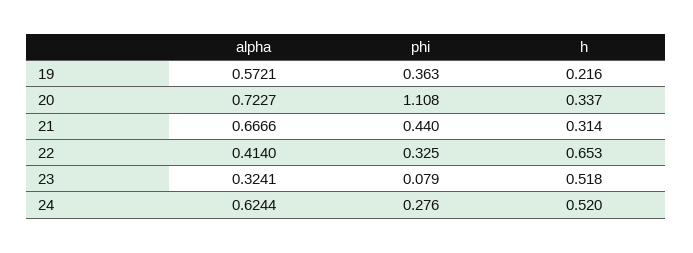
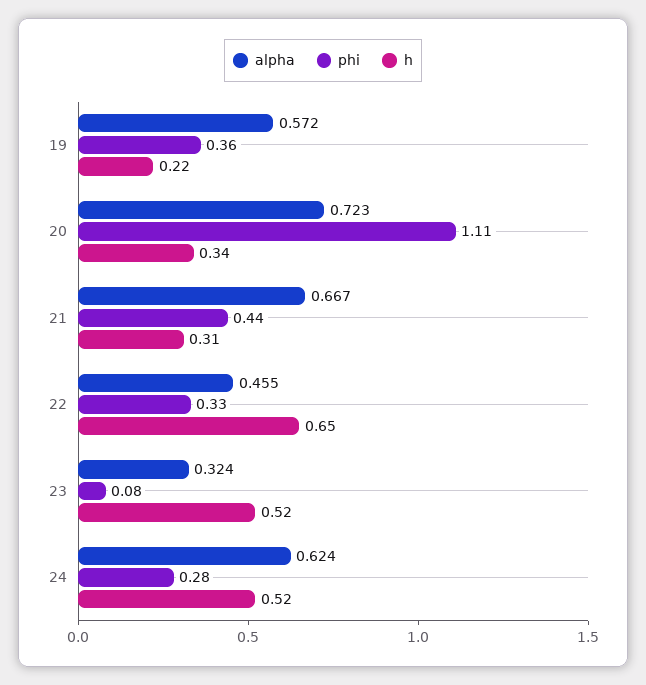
  {
    "alpha": {
      "19": 0.5721,
      "20": 0.7227,
      "21": 0.6666,
-     "22": 0.414,
+     "22": 0.455,
      "23": 0.3241,
      "24": 0.6244
    },
    "phi": {
      "19": 0.363,
      "20": 1.108,
      "21": 0.44,
      "22": 0.325,
      "23": 0.079,
      "24": 0.276
    },
    "h": {
      "19": 0.216,
      "20": 0.337,
      "21": 0.314,
      "22": 0.653,
      "23": 0.518,
      "24": 0.52
    }
  }

